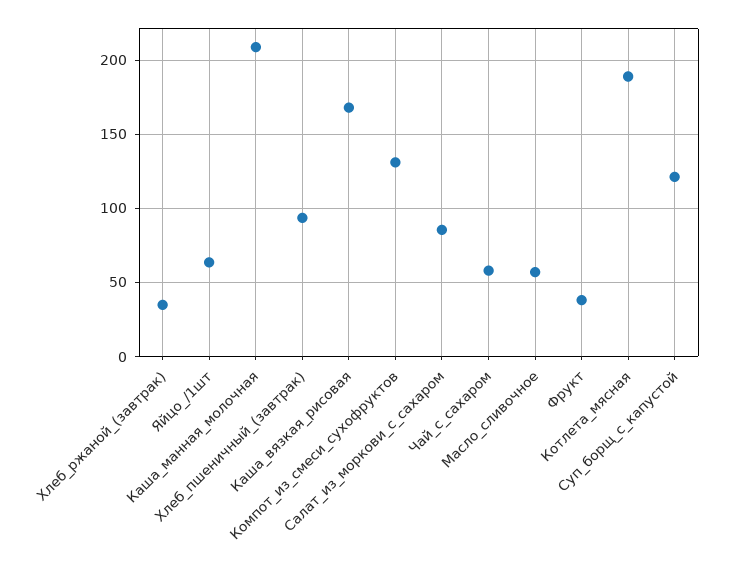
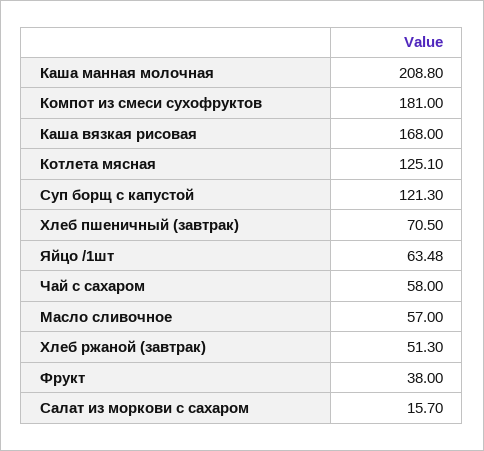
  {
-   "Хлеб_ржаной_(завтрак)": 35,
+   "Хлеб_ржаной_(завтрак)": 51.3,
    "Яйцо_/1шт": 63.48,
    "Каша_манная_молочная": 208.8,
-   "Хлеб_пшеничный_(завтрак)": 95,
+   "Хлеб_пшеничный_(завтрак)": 70.5,
    "Каша_вязкая_рисовая": 168,
-   "Компот_из_смеси_сухофруктов": 130,
+   "Компот_из_смеси_сухофруктов": 181,
-   "Салат_из_моркови_с_сахаром": 85,
+   "Салат_из_моркови_с_сахаром": 15.7,
    "Чай_с_сахаром": 58,
    "Масло_сливочное": 57,
    "Фрукт": 38,
-   "Котлета_мясная": 190,
+   "Котлета_мясная": 125.1,
    "Суп_борщ_с_капустой": 121.3
  }

